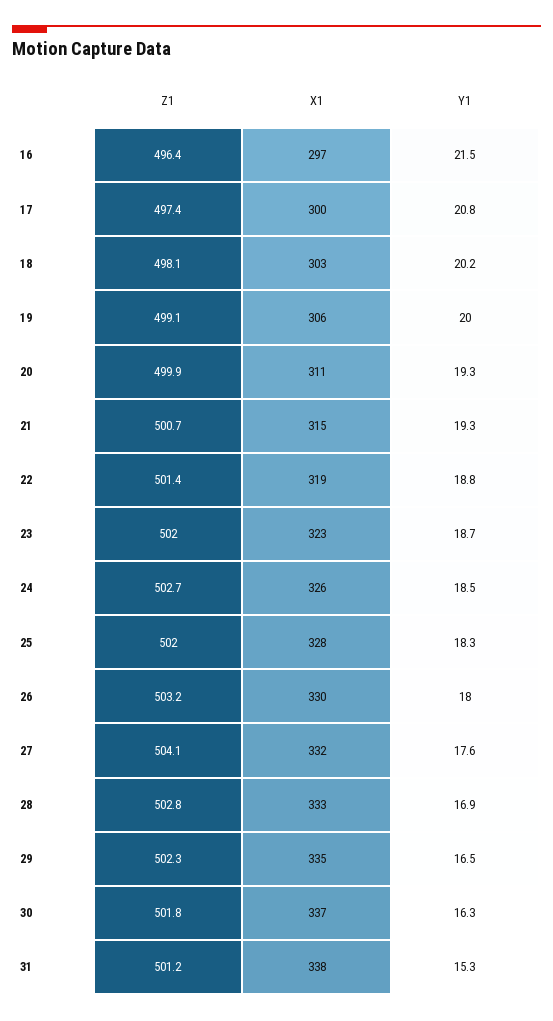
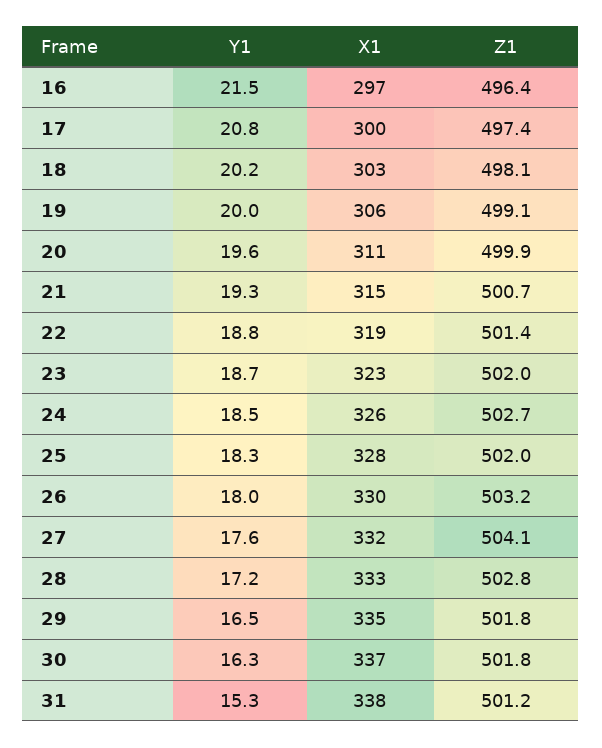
  {
    "Z1": {
      "16": 496.4,
      "17": 497.4,
      "18": 498.1,
      "19": 499.1,
      "20": 499.9,
      "21": 500.7,
      "22": 501.4,
      "23": 502,
      "24": 502.7,
      "25": 502,
      "26": 503.2,
      "27": 504.1,
      "28": 502.8,
-     "29": 502.3,
+     "29": 501.8,
      "30": 501.8,
      "31": 501.2
    },
    "X1": {
      "16": 297,
      "17": 300,
      "18": 303,
      "19": 306,
      "20": 311,
      "21": 315,
      "22": 319,
      "23": 323,
      "24": 326,
      "25": 328,
      "26": 330,
      "27": 332,
      "28": 333,
      "29": 335,
      "30": 337,
      "31": 338
    },
    "Y1": {
      "16": 21.5,
      "17": 20.8,
      "18": 20.2,
      "19": 20,
-     "20": 19.3,
+     "20": 19.6,
      "21": 19.3,
      "22": 18.8,
      "23": 18.7,
      "24": 18.5,
      "25": 18.3,
      "26": 18,
      "27": 17.6,
-     "28": 16.9,
+     "28": 17.2,
      "29": 16.5,
      "30": 16.3,
      "31": 15.3
    }
  }

